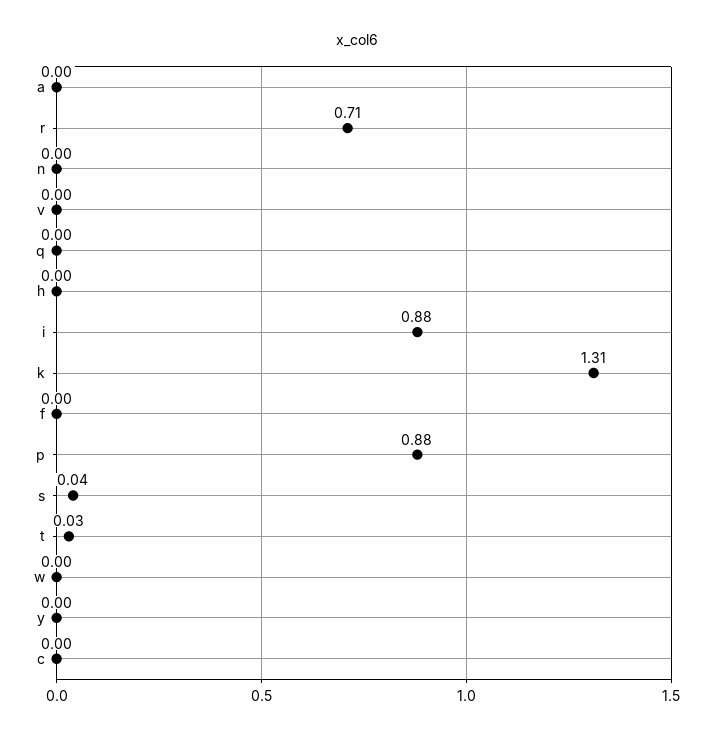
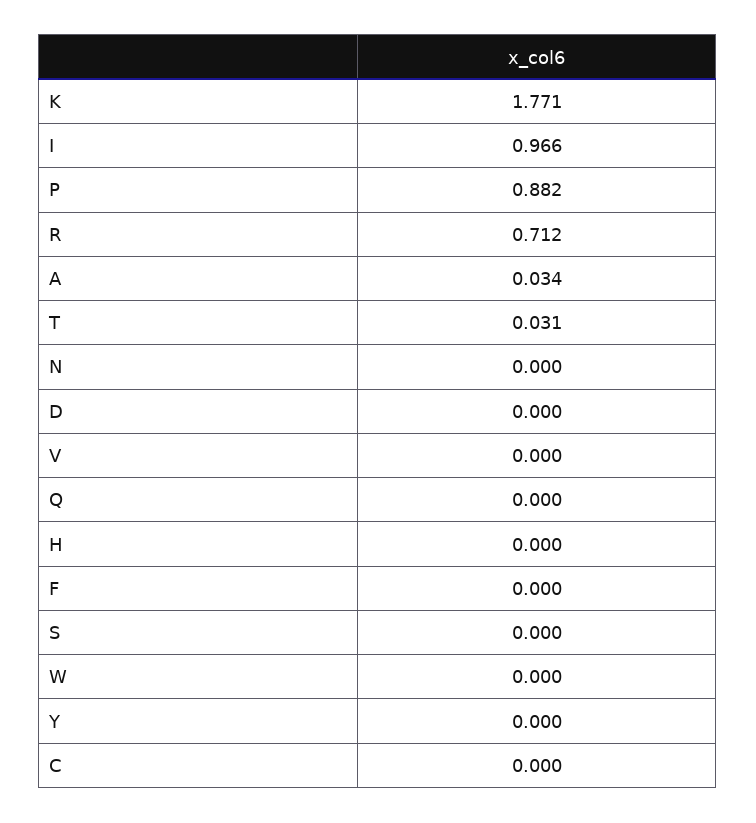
  {
-   "a": 0,
+   "a": 0.034,
    "r": 0.712,
    "n": 0,
    "v": 0,
    "q": 0,
    "h": 0,
-   "i": 0.88,
+   "i": 0.966,
-   "k": 1.31,
+   "k": 1.771,
    "f": 0,
    "p": 0.882,
-   "s": 0.04,
+   "s": 0,
    "t": 0.031,
    "w": 0,
    "y": 0,
-   "c": 0
+   "c": 0,
+   "D": 0
  }

